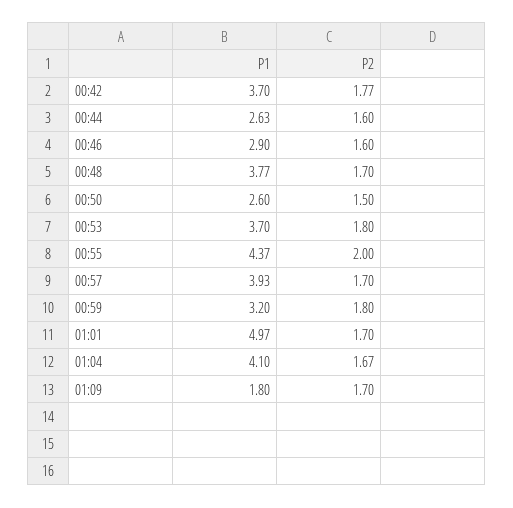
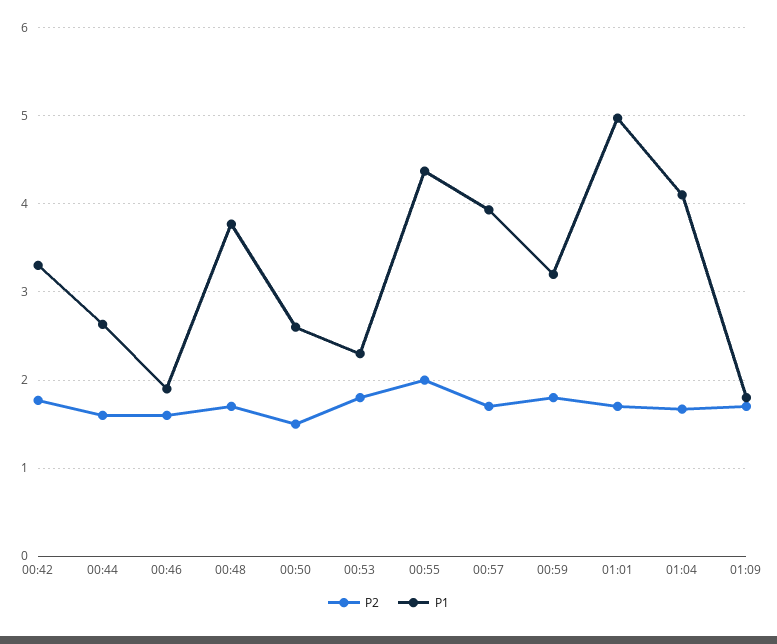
  {
    "P1": {
-     "00:42": 3.7,
+     "00:42": 3.3,
      "00:44": 2.63,
-     "00:46": 2.9,
+     "00:46": 1.9,
      "00:48": 3.77,
      "00:50": 2.6,
-     "00:53": 3.7,
+     "00:53": 2.3,
      "00:55": 4.37,
      "00:57": 3.93,
      "00:59": 3.2,
      "01:01": 4.97,
      "01:04": 4.1,
      "01:09": 1.8
    },
    "P2": {
      "00:42": 1.77,
      "00:44": 1.6,
      "00:46": 1.6,
      "00:48": 1.7,
      "00:50": 1.5,
      "00:53": 1.8,
      "00:55": 2,
      "00:57": 1.7,
      "00:59": 1.8,
      "01:01": 1.7,
      "01:04": 1.67,
      "01:09": 1.7
    }
  }

